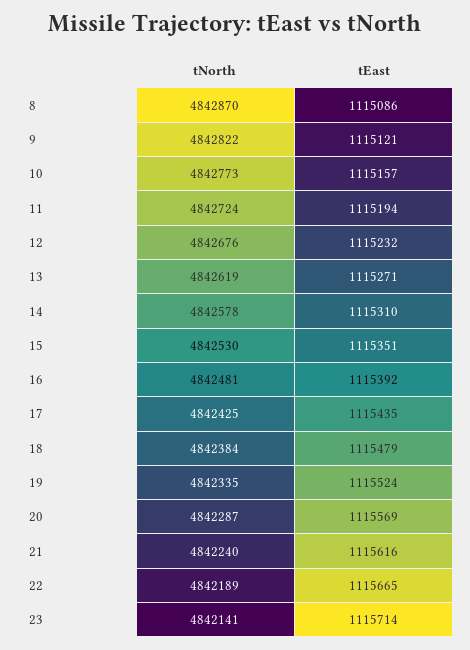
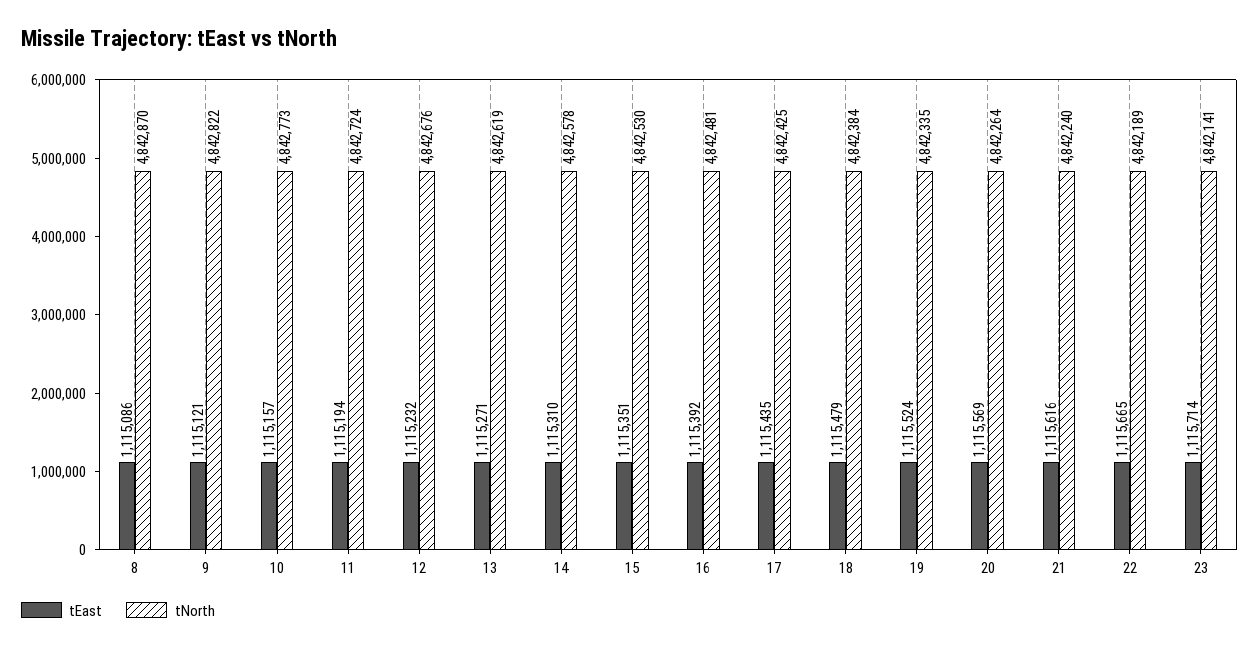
  {
    "tNorth": {
      "8": 4842870,
      "9": 4842822,
      "10": 4842773,
      "11": 4842724,
      "12": 4842676,
      "13": 4842619,
      "14": 4842578,
      "15": 4842530,
      "16": 4842481,
      "17": 4842425,
      "18": 4842384,
      "19": 4842335,
-     "20": 4842287,
+     "20": 4842264,
      "21": 4842240,
      "22": 4842189,
      "23": 4842141
    },
    "tEast": {
      "8": 1115086,
      "9": 1115121,
      "10": 1115157,
      "11": 1115194,
      "12": 1115232,
      "13": 1115271,
      "14": 1115310,
      "15": 1115351,
      "16": 1115392,
      "17": 1115435,
      "18": 1115479,
      "19": 1115524,
      "20": 1115569,
      "21": 1115616,
      "22": 1115665,
      "23": 1115714
    }
  }

